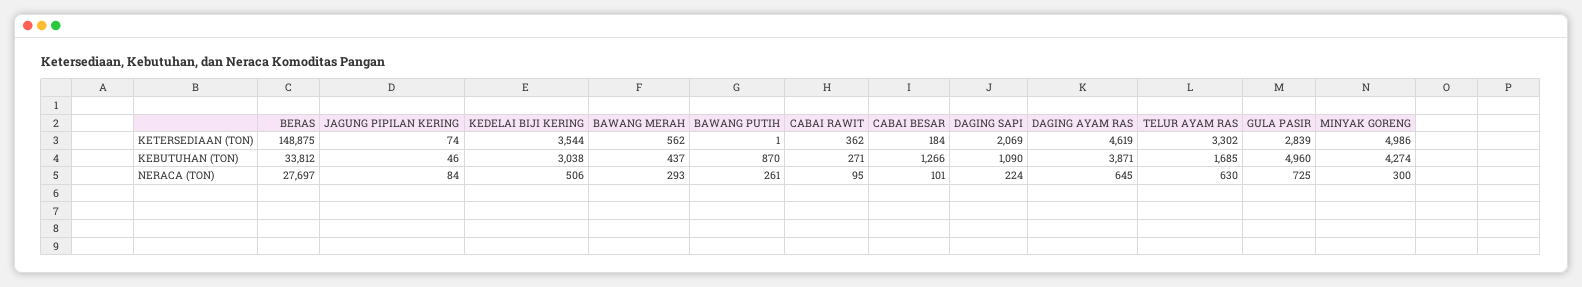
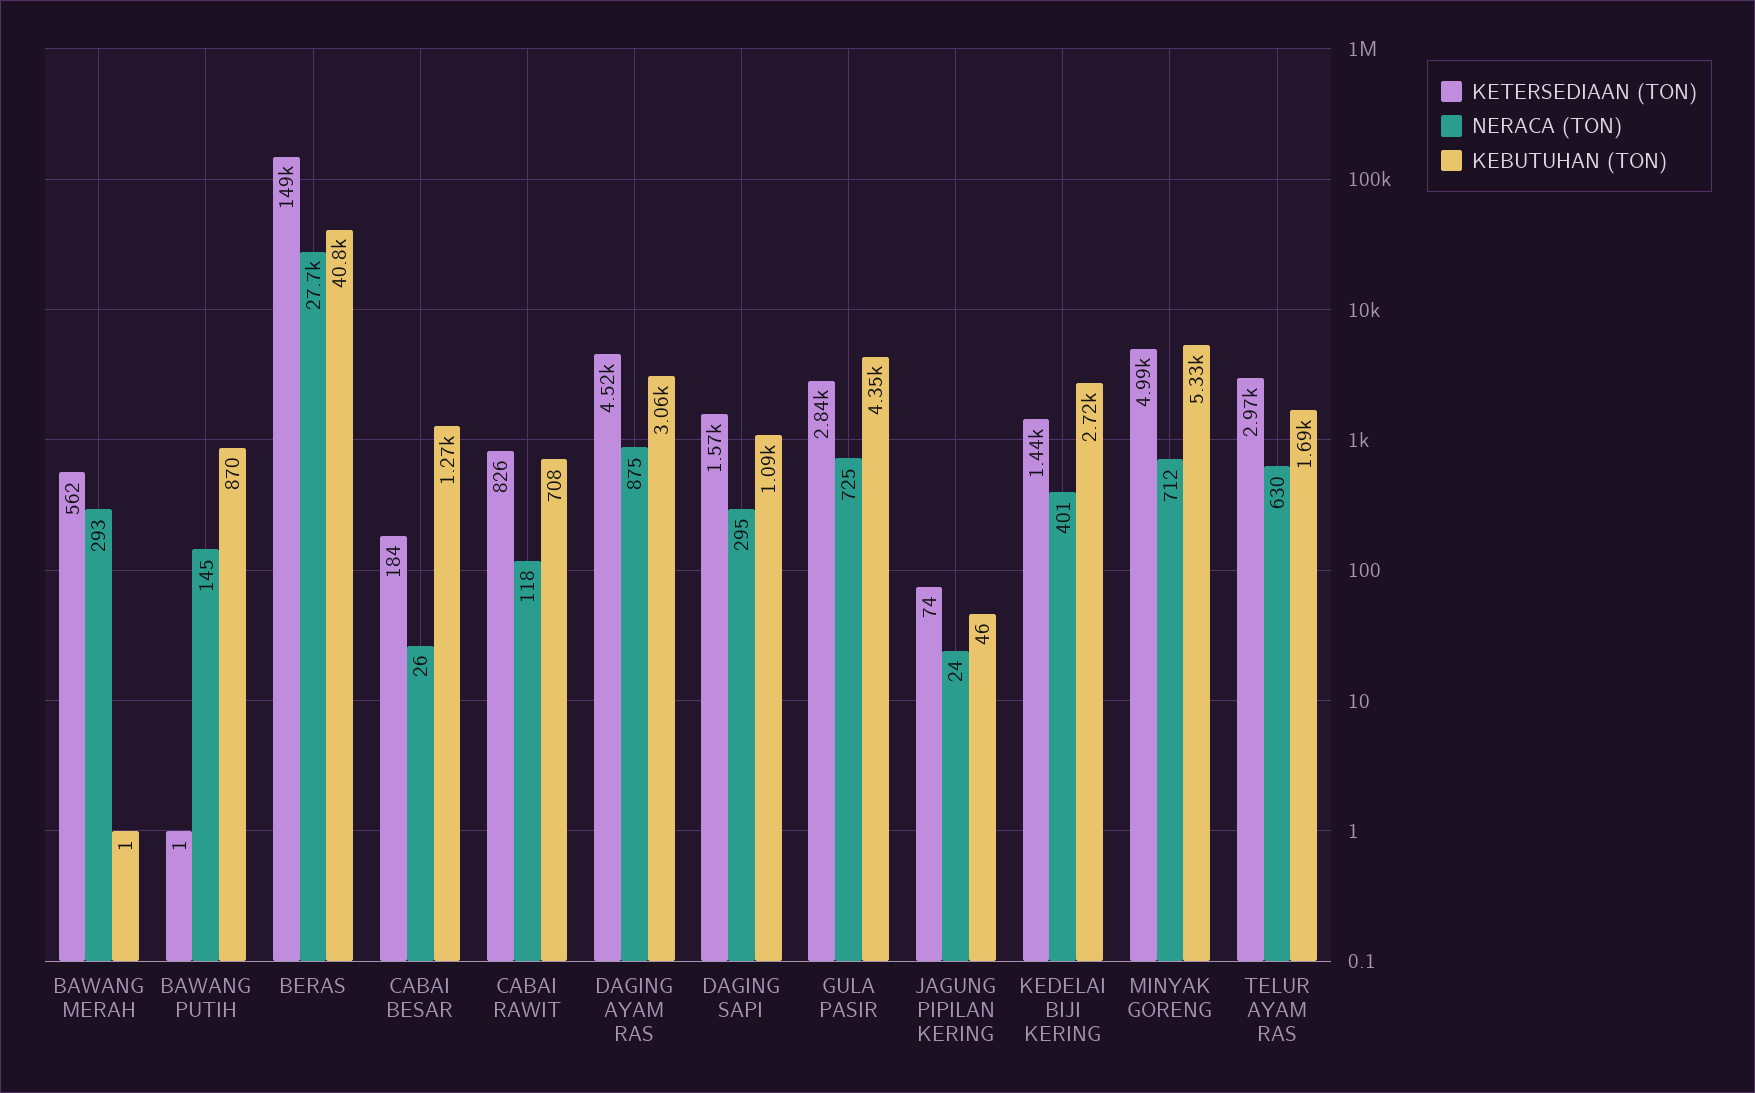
  {
    "KETERSEDIAAN (TON)": {
      "BERAS": 148875,
      "JAGUNG PIPILAN KERING": 74,
-     "KEDELAI BIJI KERING": 3544,
+     "KEDELAI BIJI KERING": 1440,
      "BAWANG MERAH": 562,
      "BAWANG PUTIH": 1,
-     "CABAI RAWIT": 362,
+     "CABAI RAWIT": 826,
      "CABAI BESAR": 184,
-     "DAGING SAPI": 2069,
+     "DAGING SAPI": 1570,
-     "DAGING AYAM RAS": 4619,
+     "DAGING AYAM RAS": 4520,
-     "TELUR AYAM RAS": 3302,
+     "TELUR AYAM RAS": 2970,
      "GULA PASIR": 2839,
      "MINYAK GORENG": 4986
    },
    "KEBUTUHAN (TON)": {
-     "BERAS": 33812,
+     "BERAS": 40800,
      "JAGUNG PIPILAN KERING": 46,
-     "KEDELAI BIJI KERING": 3038,
+     "KEDELAI BIJI KERING": 2720,
-     "BAWANG MERAH": 437,
+     "BAWANG MERAH": 1,
      "BAWANG PUTIH": 870,
-     "CABAI RAWIT": 271,
+     "CABAI RAWIT": 708,
      "CABAI BESAR": 1266,
      "DAGING SAPI": 1090,
-     "DAGING AYAM RAS": 3871,
+     "DAGING AYAM RAS": 3060,
      "TELUR AYAM RAS": 1685,
-     "GULA PASIR": 4960,
+     "GULA PASIR": 4350,
-     "MINYAK GORENG": 4274
+     "MINYAK GORENG": 5330
    },
    "NERACA (TON)": {
      "BERAS": 27697,
-     "JAGUNG PIPILAN KERING": 84,
+     "JAGUNG PIPILAN KERING": 24,
-     "KEDELAI BIJI KERING": 506,
+     "KEDELAI BIJI KERING": 401,
      "BAWANG MERAH": 293,
-     "BAWANG PUTIH": 261,
+     "BAWANG PUTIH": 145,
-     "CABAI RAWIT": 95,
+     "CABAI RAWIT": 118,
-     "CABAI BESAR": 101,
+     "CABAI BESAR": 26,
-     "DAGING SAPI": 224,
+     "DAGING SAPI": 295,
-     "DAGING AYAM RAS": 645,
+     "DAGING AYAM RAS": 875,
      "TELUR AYAM RAS": 630,
      "GULA PASIR": 725,
-     "MINYAK GORENG": 300
+     "MINYAK GORENG": 712
    }
  }

